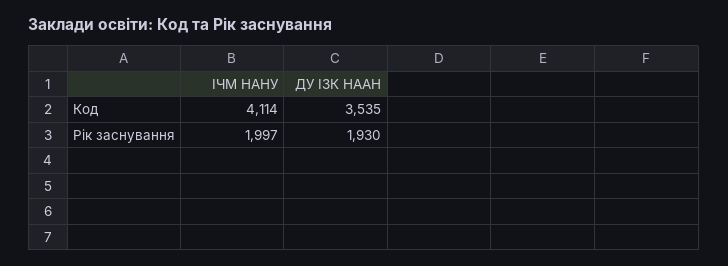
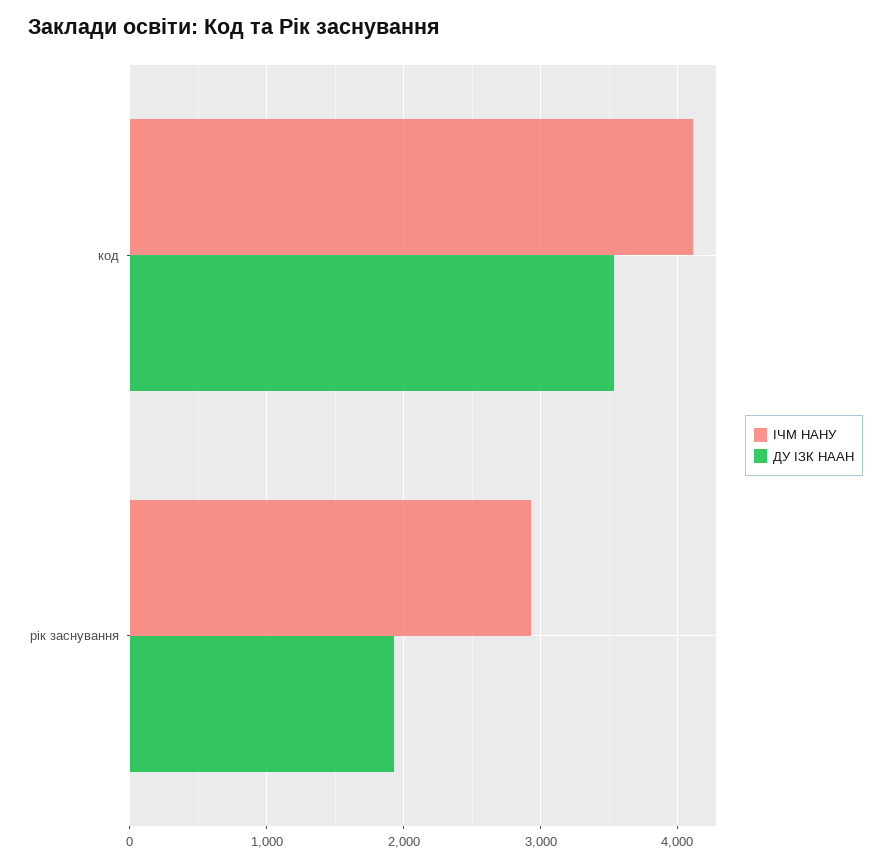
  {
    "ІЧМ НАНУ": {
      "Код": 4114,
-     "Рік заснування": 1997
+     "Рік заснування": 2900
    },
    "ДУ ІЗК НААН": {
      "Код": 3535,
      "Рік заснування": 1930
    }
  }

